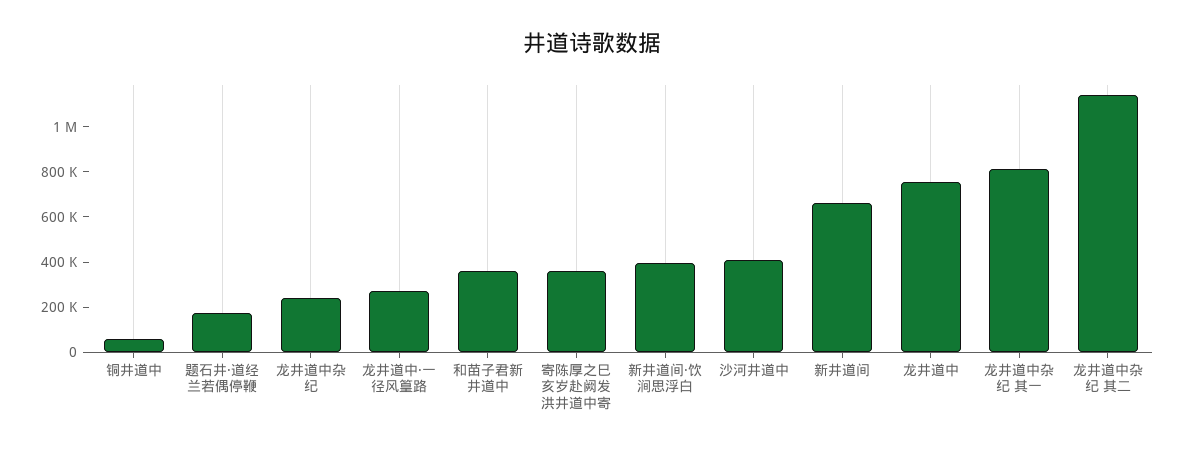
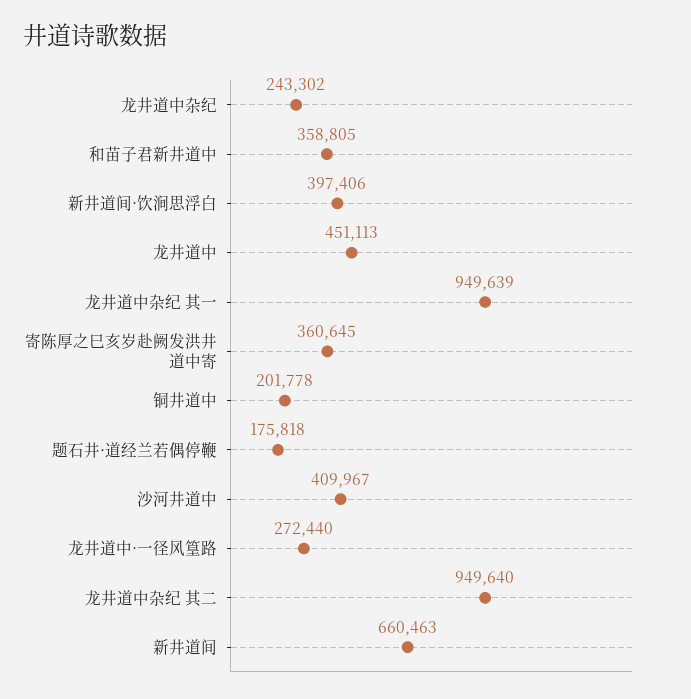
  {
-   "铜井道中": 50000,
+   "铜井道中": 201778,
    "题石井·道经兰若偶停鞭": 175818,
    "龙井道中杂纪": 243302,
    "龙井道中·一径风篁路": 272440,
    "和苗子君新井道中": 358805,
    "寄陈厚之巳亥岁赴阙发洪井道中寄": 360645,
    "新井道间·饮涧思浮白": 397406,
    "沙河井道中": 409967,
    "新井道间": 660463,
-   "龙井道中": 750000,
+   "龙井道中": 451113,
-   "龙井道中杂纪 其一": 800000,
+   "龙井道中杂纪 其一": 949639,
-   "龙井道中杂纪 其二": 1150000
+   "龙井道中杂纪 其二": 949640
  }

